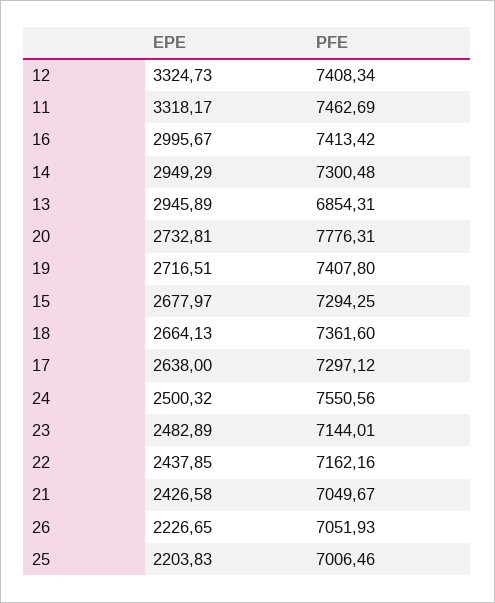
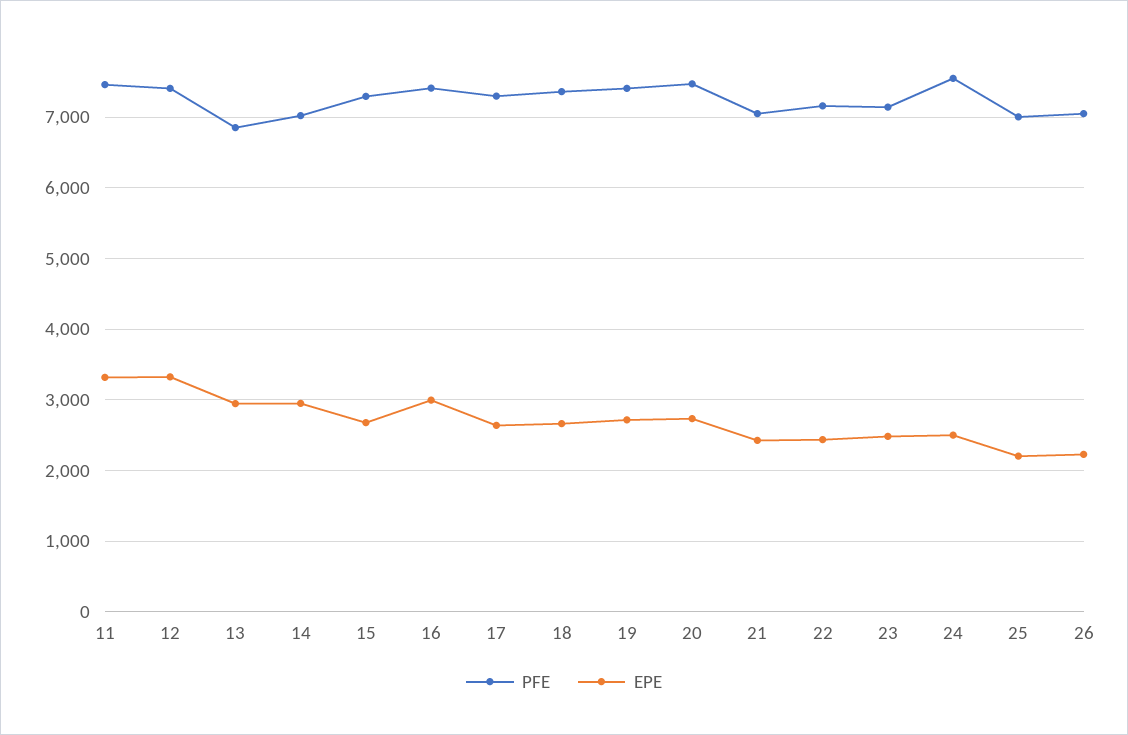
  {
    "EPE": {
      "12": 3324.73,
      "11": 3318.17,
      "16": 2995.67,
      "14": 2949.29,
      "13": 2945.89,
      "20": 2732.81,
      "19": 2716.51,
      "15": 2677.97,
      "18": 2664.13,
      "17": 2638,
      "24": 2500.32,
      "23": 2482.89,
      "22": 2437.85,
      "21": 2426.58,
      "26": 2226.65,
      "25": 2203.83
    },
    "PFE": {
      "12": 7408.34,
      "11": 7462.69,
      "16": 7413.42,
-     "14": 7300.48,
+     "14": 7000,
      "13": 6854.31,
-     "20": 7776.31,
+     "20": 7500,
      "19": 7407.8,
      "15": 7294.25,
      "18": 7361.6,
      "17": 7297.12,
      "24": 7550.56,
      "23": 7144.01,
      "22": 7162.16,
      "21": 7049.67,
      "26": 7051.93,
      "25": 7006.46
    }
  }

